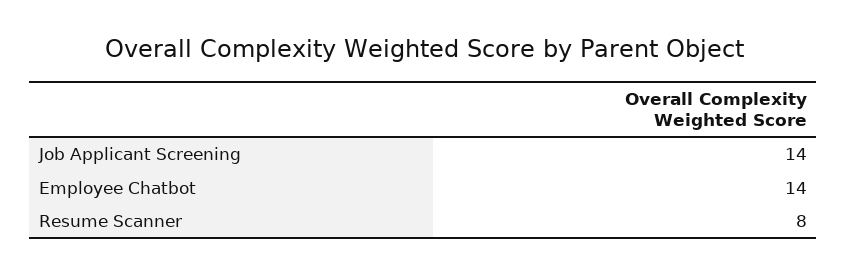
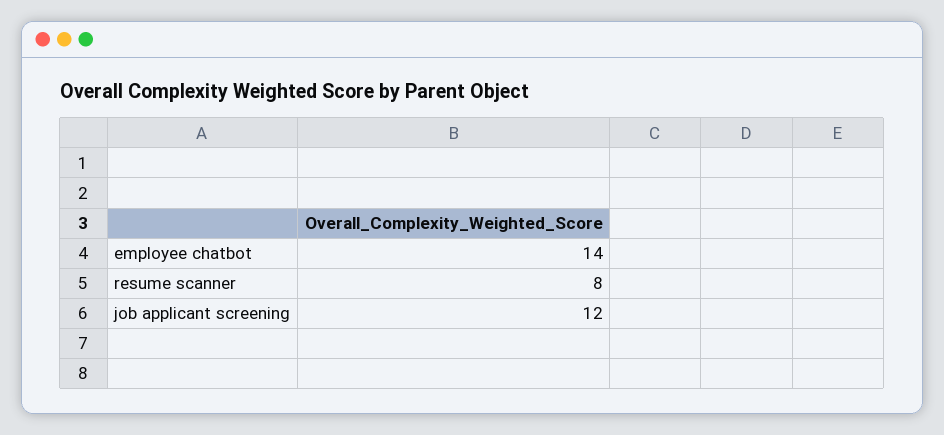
  {
-   "Job Applicant Screening": 14,
+   "Job Applicant Screening": 12,
    "Employee Chatbot": 14,
    "Resume Scanner": 8
  }

